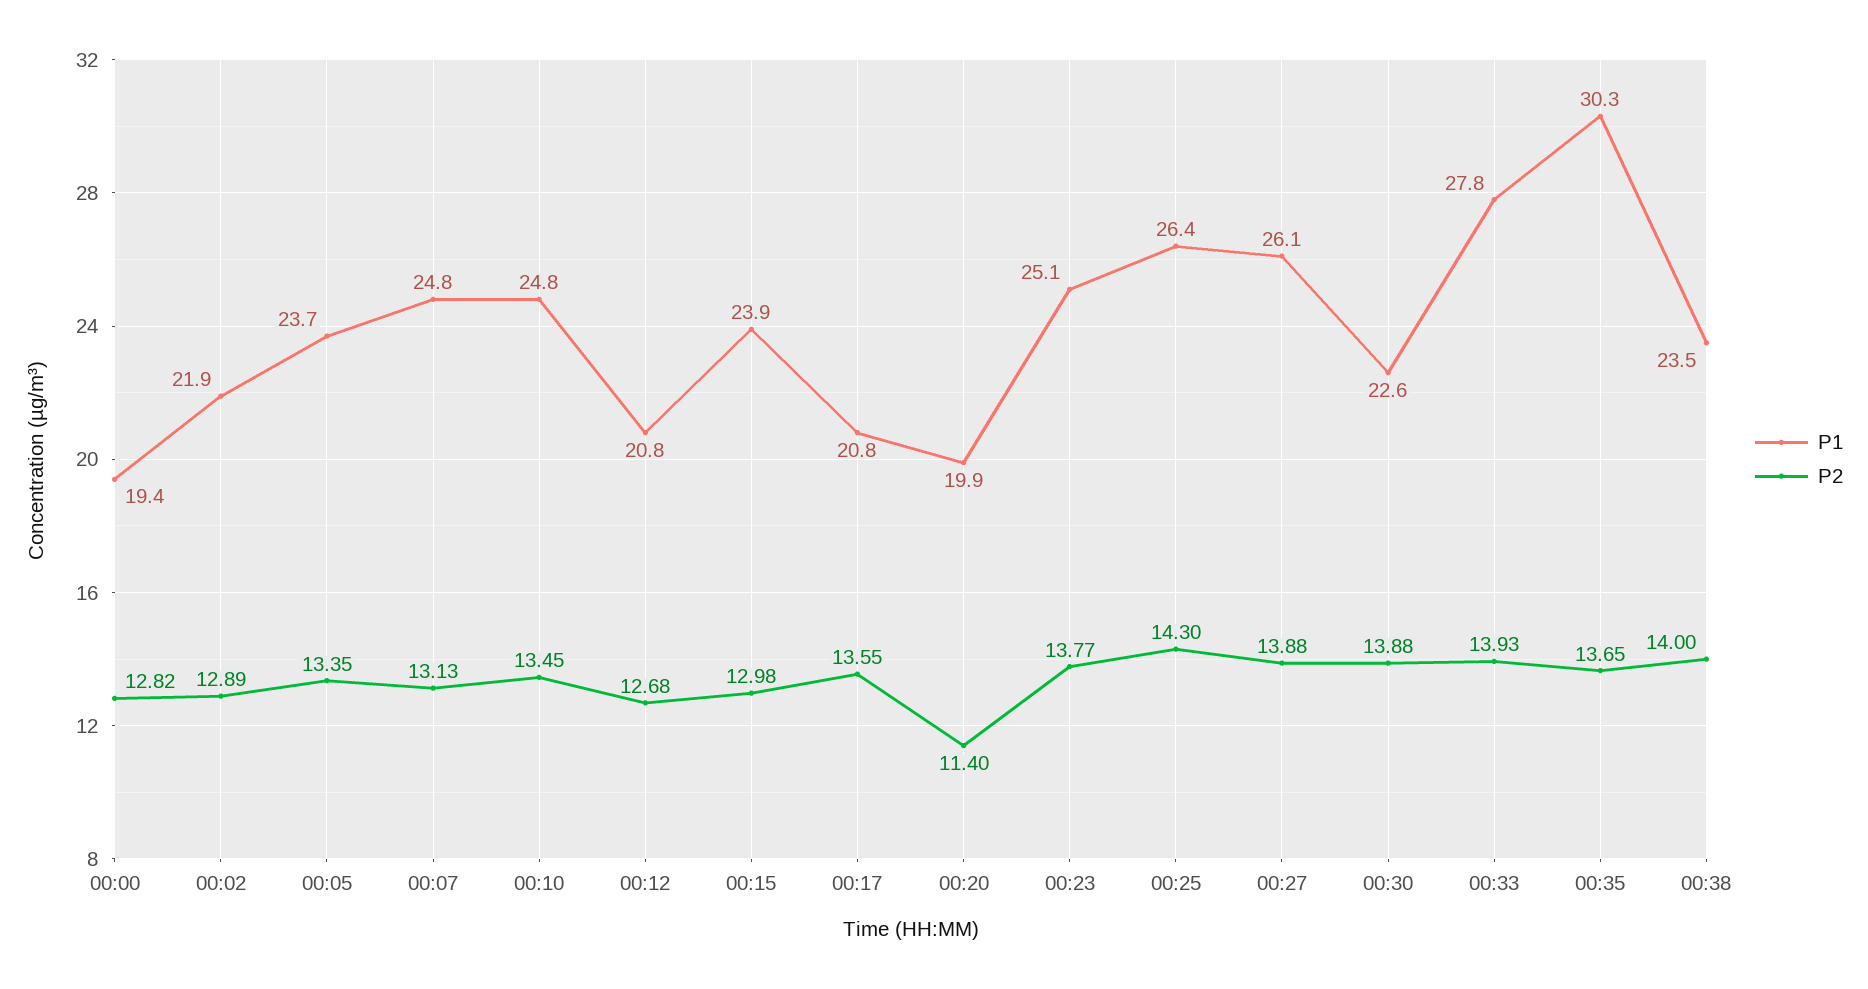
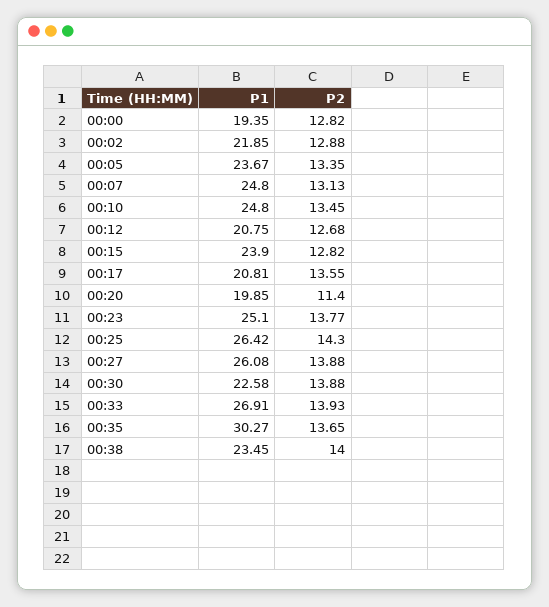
  {
    "P1": {
      "00:00": 19.35,
      "00:02": 21.85,
      "00:05": 23.67,
      "00:07": 24.8,
      "00:10": 24.8,
      "00:12": 20.75,
      "00:15": 23.9,
      "00:17": 20.81,
      "00:20": 19.85,
      "00:23": 25.1,
      "00:25": 26.42,
      "00:27": 26.08,
      "00:30": 22.58,
-     "00:33": 27.8,
+     "00:33": 26.91,
      "00:35": 30.27,
      "00:38": 23.45
    },
    "P2": {
      "00:00": 12.82,
-     "00:02": 12.89,
+     "00:02": 12.88,
      "00:05": 13.35,
      "00:07": 13.13,
      "00:10": 13.45,
      "00:12": 12.68,
-     "00:15": 12.98,
+     "00:15": 12.82,
      "00:17": 13.55,
      "00:20": 11.4,
      "00:23": 13.77,
      "00:25": 14.3,
      "00:27": 13.88,
      "00:30": 13.88,
      "00:33": 13.93,
      "00:35": 13.65,
      "00:38": 14
    }
  }

